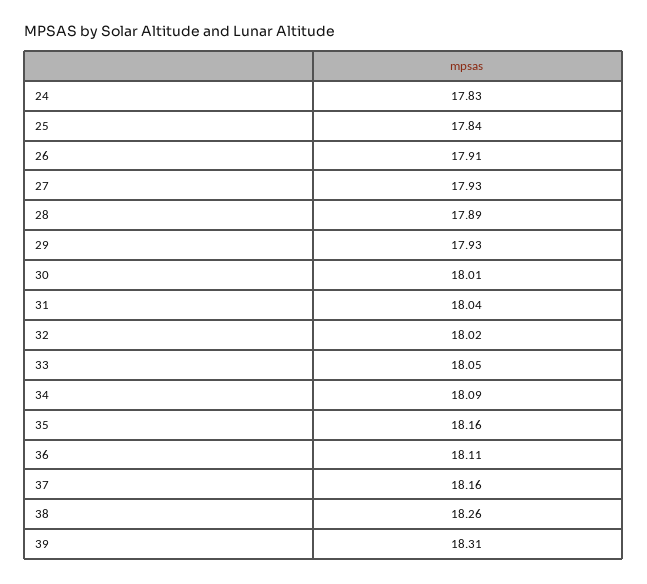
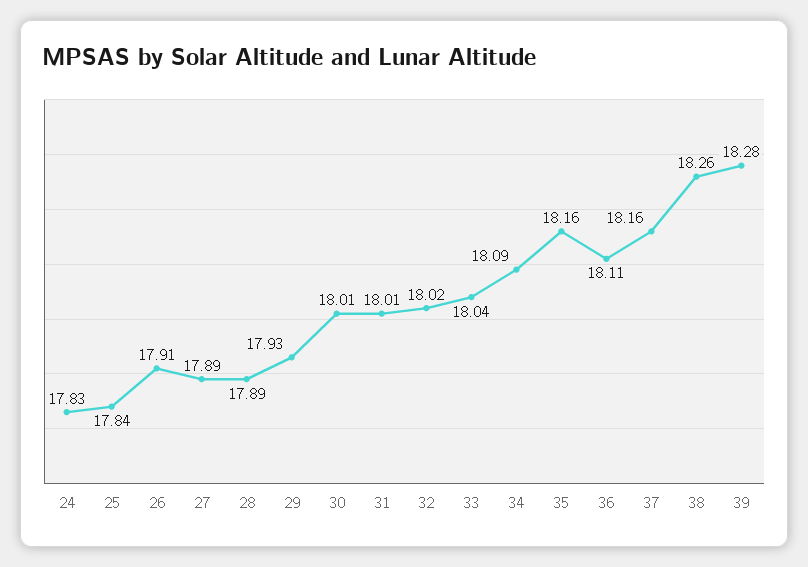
  {
    "24": 17.83,
    "25": 17.84,
    "26": 17.91,
-   "27": 17.93,
+   "27": 17.89,
    "28": 17.89,
    "29": 17.93,
    "30": 18.01,
-   "31": 18.04,
+   "31": 18.01,
    "32": 18.02,
-   "33": 18.05,
+   "33": 18.04,
    "34": 18.09,
    "35": 18.16,
    "36": 18.11,
    "37": 18.16,
    "38": 18.26,
-   "39": 18.31
+   "39": 18.28
  }

